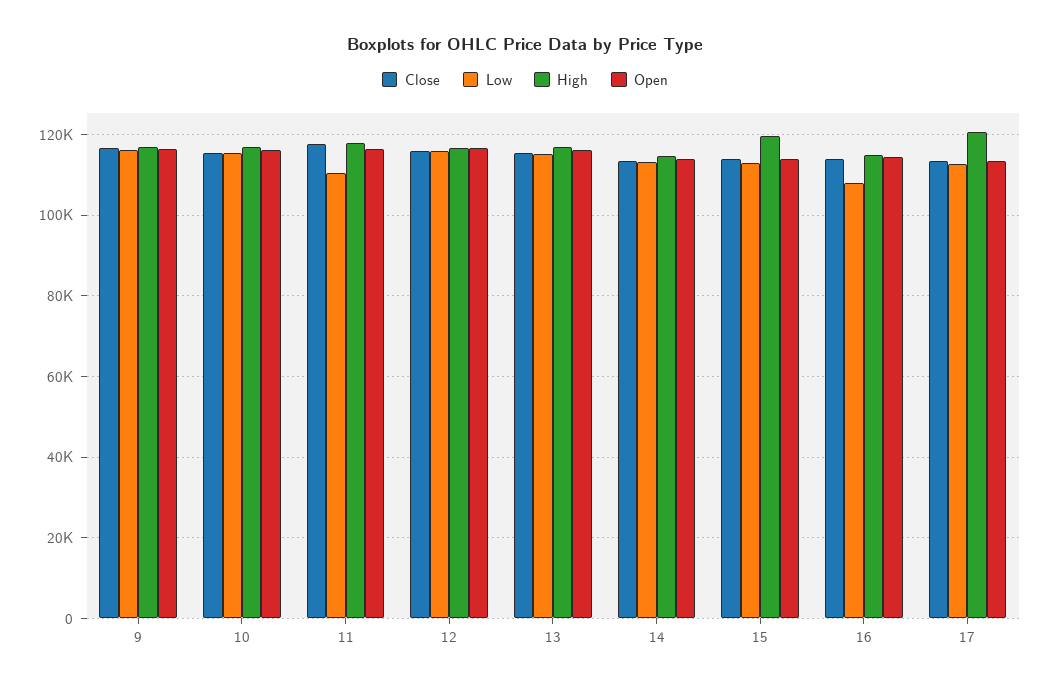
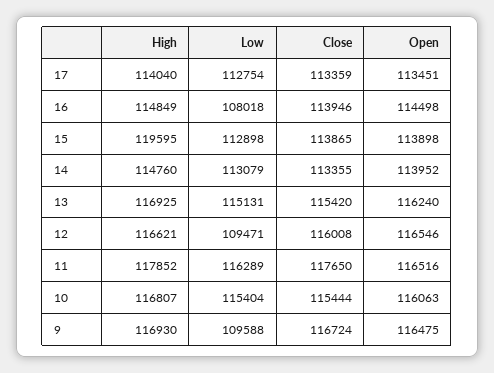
  {
    "Close": {
      "9": 116724,
      "10": 115444,
      "11": 117650,
      "12": 116008,
      "13": 115420,
      "14": 113355,
      "15": 113865,
      "16": 113946,
      "17": 113359
    },
    "Low": {
-     "9": 116000,
+     "9": 109588,
      "10": 115404,
-     "11": 110000,
+     "11": 116289,
-     "12": 116000,
+     "12": 109471,
      "13": 115131,
      "14": 113079,
      "15": 112898,
      "16": 108018,
      "17": 112754
    },
    "High": {
      "9": 116930,
      "10": 116807,
      "11": 117852,
      "12": 116621,
      "13": 116925,
      "14": 114760,
      "15": 119595,
      "16": 114849,
-     "17": 120000
+     "17": 114040
    },
    "Open": {
      "9": 116475,
      "10": 116063,
      "11": 116516,
      "12": 116546,
      "13": 116240,
      "14": 113952,
      "15": 113898,
      "16": 114498,
      "17": 113451
    }
  }

